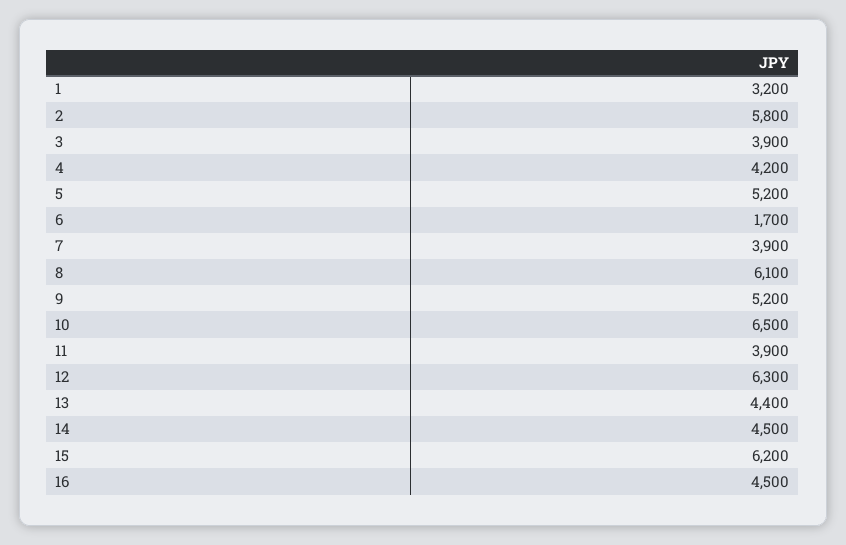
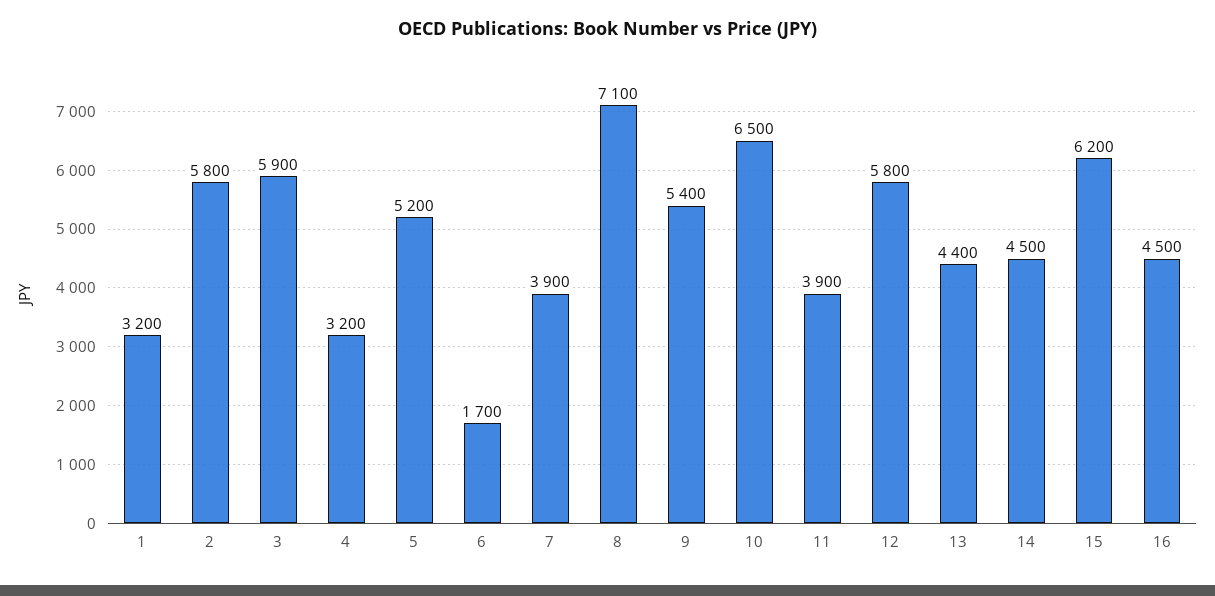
  {
    "1": 3200,
    "2": 5800,
-   "3": 3900,
+   "3": 5900,
-   "4": 4200,
+   "4": 3200,
    "5": 5200,
    "6": 1700,
    "7": 3900,
-   "8": 6100,
+   "8": 7100,
-   "9": 5200,
+   "9": 5400,
    "10": 6500,
    "11": 3900,
-   "12": 6300,
+   "12": 5800,
    "13": 4400,
    "14": 4500,
    "15": 6200,
    "16": 4500
  }

